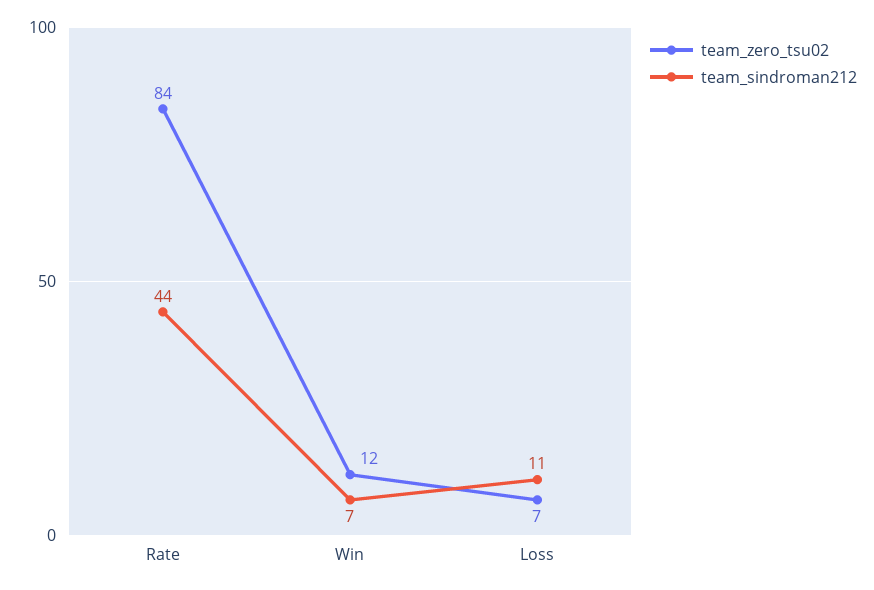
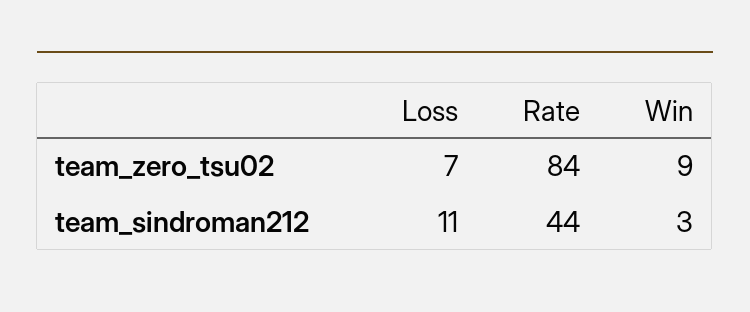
  {
    "team_zero_tsu02": {
      "Rate": 84,
-     "Win": 12,
+     "Win": 9,
      "Loss": 7
    },
    "team_sindroman212": {
      "Rate": 44,
-     "Win": 7,
+     "Win": 3,
      "Loss": 11
    }
  }

